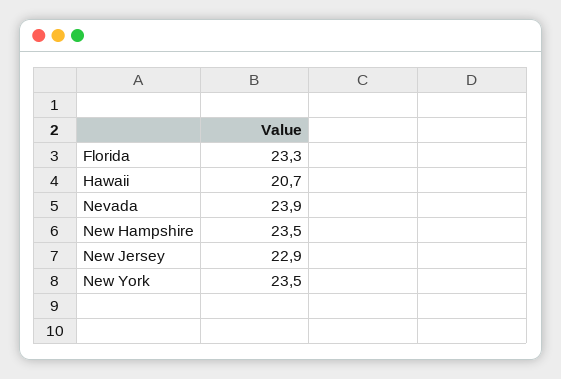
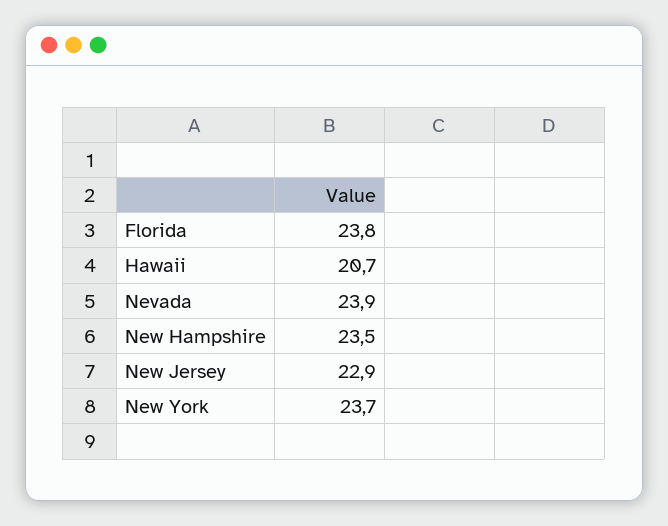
  {
-   "Florida": 23.3,
+   "Florida": 23.8,
    "Hawaii": 20.7,
    "Nevada": 23.9,
    "New Hampshire": 23.5,
    "New Jersey": 22.9,
-   "New York": 23.5
+   "New York": 23.7
  }

